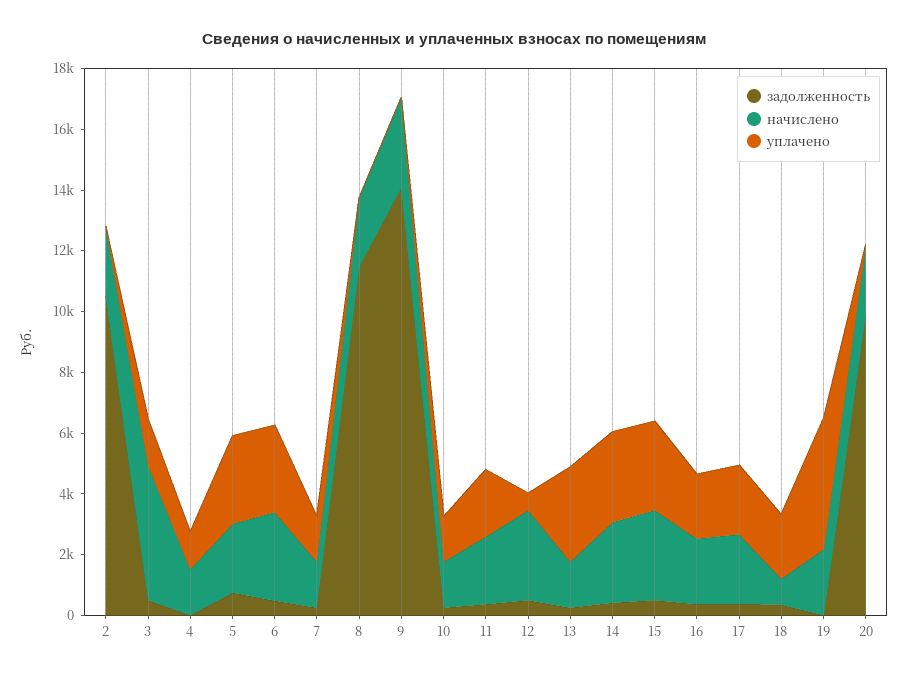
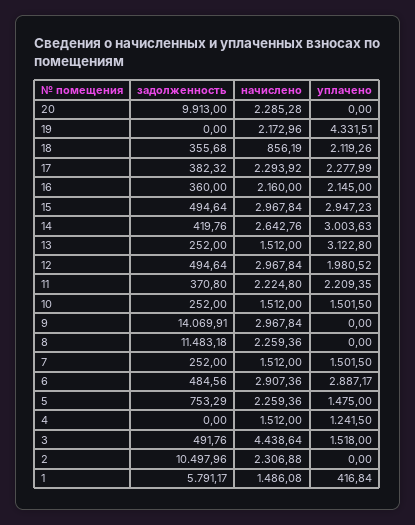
  {
    "задолженность": {
      "2": 10497.96,
      "3": 491.76,
      "4": 0,
      "5": 753.29,
      "6": 484.56,
      "7": 252,
      "8": 11483.18,
      "9": 14069.91,
      "10": 252,
      "11": 370.8,
      "12": 494.64,
      "13": 252,
      "14": 419.76,
      "15": 494.64,
      "16": 360,
      "17": 382.32,
      "18": 355.68,
      "19": 0,
-     "20": 9913
+     "20": 9913,
+     "1": 5791.17
    },
    "начислено": {
      "2": 2306.88,
      "3": 4438.64,
      "4": 1512,
      "5": 2259.36,
      "6": 2907.36,
      "7": 1512,
      "8": 2259.36,
      "9": 2967.84,
      "10": 1512,
      "11": 2224.8,
      "12": 2967.84,
      "13": 1512,
      "14": 2642.76,
      "15": 2967.84,
      "16": 2160,
      "17": 2293.92,
      "18": 856.19,
      "19": 2172.96,
-     "20": 2285.28
+     "20": 2285.28,
+     "1": 1486.08
    },
    "уплачено": {
      "2": 0,
      "3": 1518,
      "4": 1241.5,
-     "5": 3000,
+     "5": 1475,
      "6": 2887.17,
      "7": 1501.5,
      "8": 0,
      "9": 0,
      "10": 1501.5,
      "11": 2209.35,
-     "12": 500,
+     "12": 1980.52,
      "13": 3122.8,
      "14": 3003.63,
      "15": 2947.23,
      "16": 2145,
      "17": 2277.99,
      "18": 2119.26,
      "19": 4331.51,
-     "20": 0
+     "20": 0,
+     "1": 416.84
    }
  }

